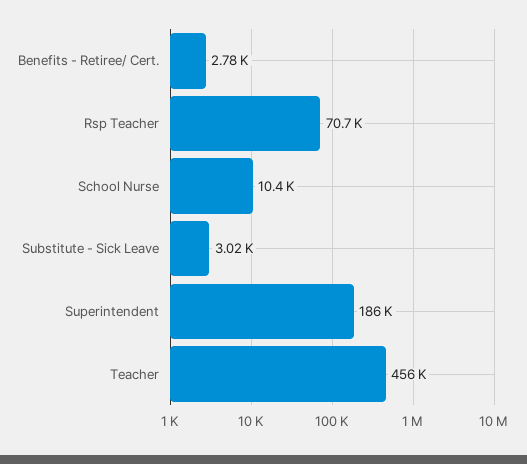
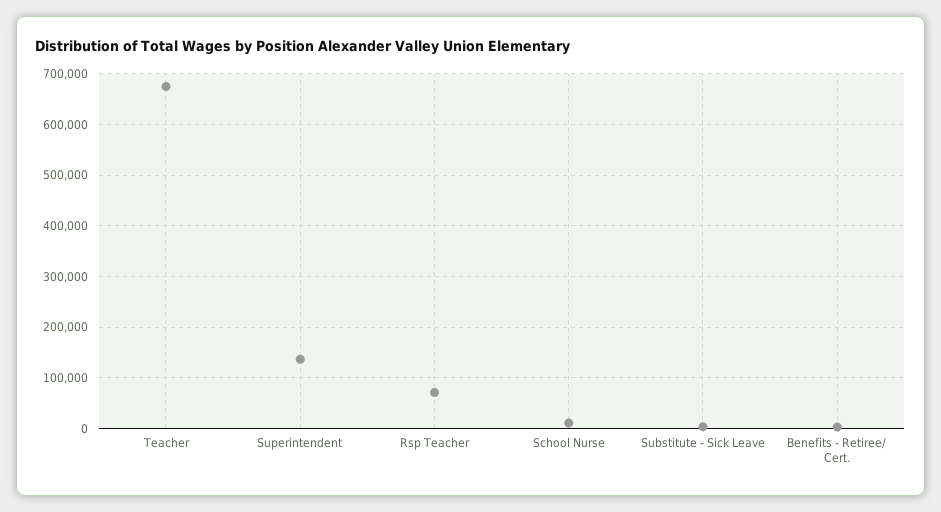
  {
    "Benefits - Retiree/ Cert.": 2780,
    "Rsp Teacher": 70700,
    "School Nurse": 10400,
    "Substitute - Sick Leave": 3020,
-   "Superintendent": 186000,
+   "Superintendent": 140000,
-   "Teacher": 456000
+   "Teacher": 680000
  }

